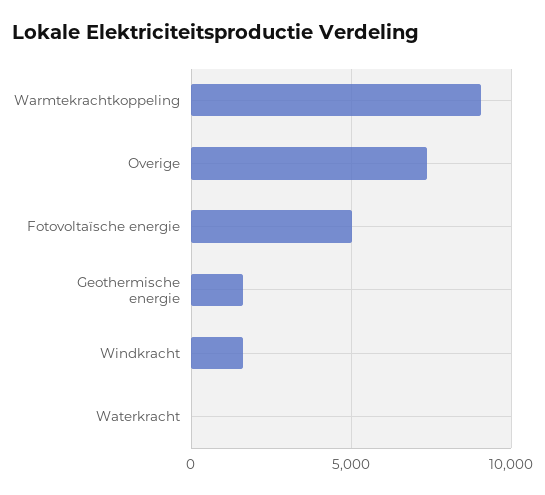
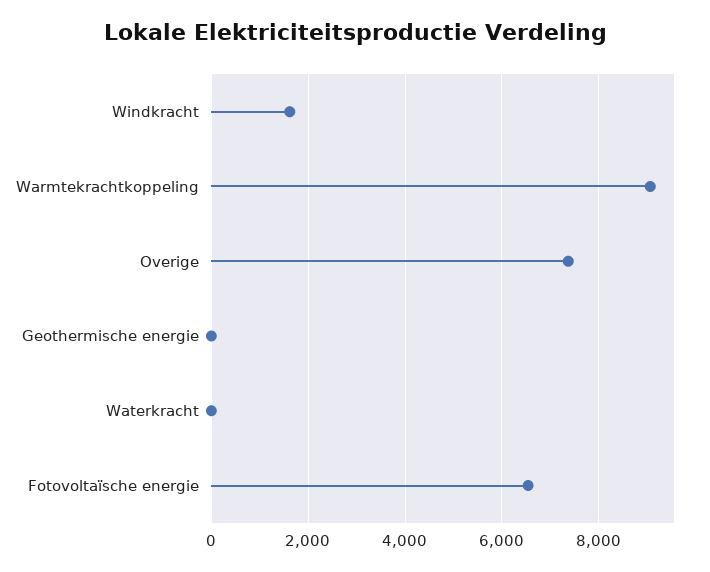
  {
    "Warmtekrachtkoppeling": 9000,
    "Overige": 7400,
-   "Fotovoltaïsche energie": 5000,
+   "Fotovoltaïsche energie": 6600,
-   "Geothermische energie": 1500,
+   "Geothermische energie": 0,
    "Windkracht": 1600,
    "Waterkracht": 0
  }

